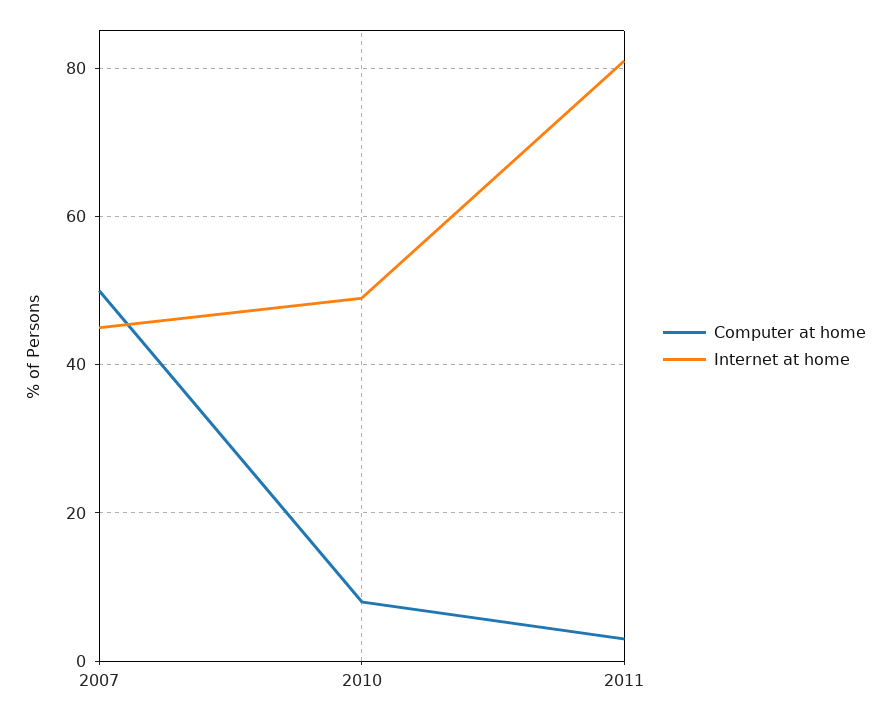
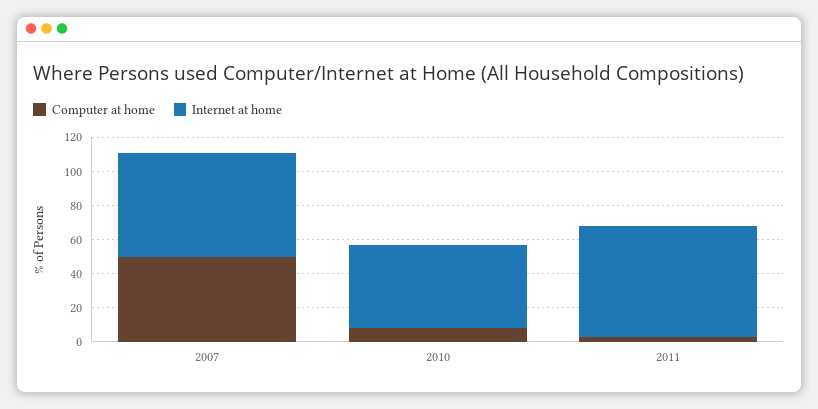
  {
    "Computer at home": {
      "2007": 50,
      "2010": 10,
      "2011": 5
    },
    "Internet at home": {
-     "2007": 45,
+     "2007": 60,
      "2010": 50,
-     "2011": 80
+     "2011": 65
    }
  }

